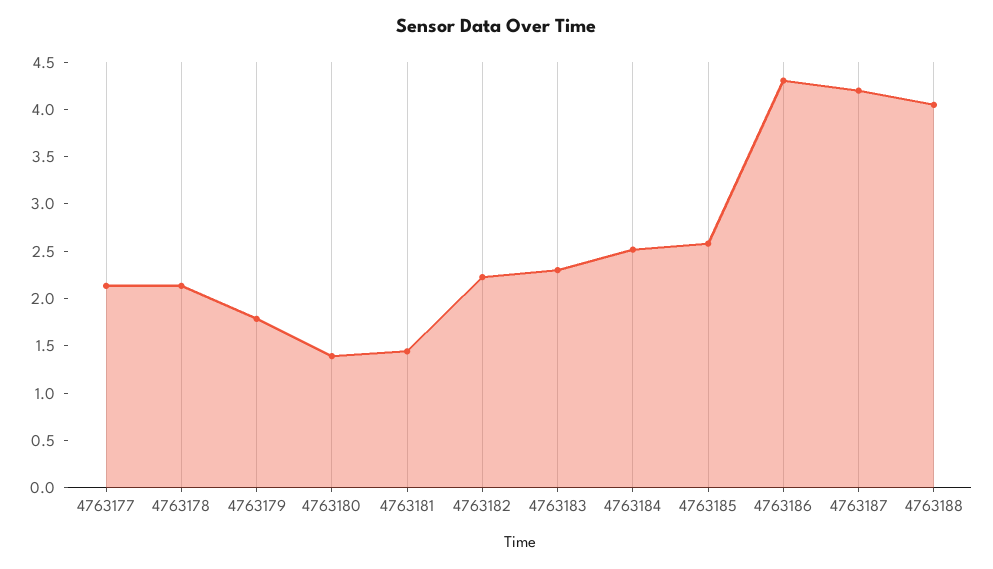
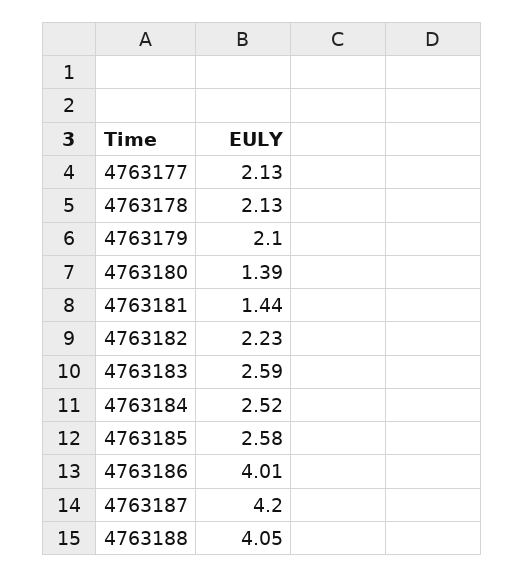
  {
    "4763177": 2.13,
    "4763178": 2.13,
-   "4763179": 1.8,
+   "4763179": 2.1,
    "4763180": 1.39,
    "4763181": 1.44,
    "4763182": 2.23,
-   "4763183": 2.3,
+   "4763183": 2.59,
    "4763184": 2.52,
    "4763185": 2.58,
-   "4763186": 4.3,
+   "4763186": 4.01,
    "4763187": 4.2,
    "4763188": 4.05
  }

